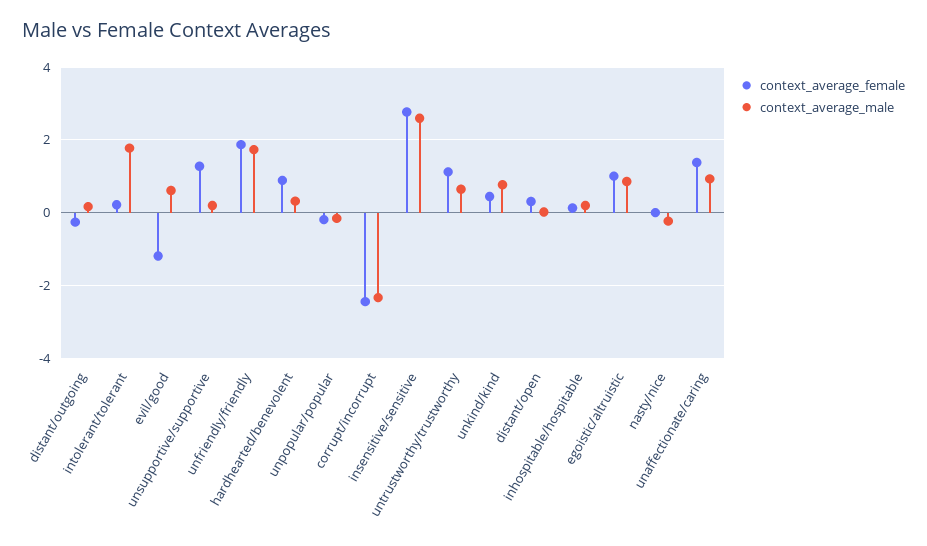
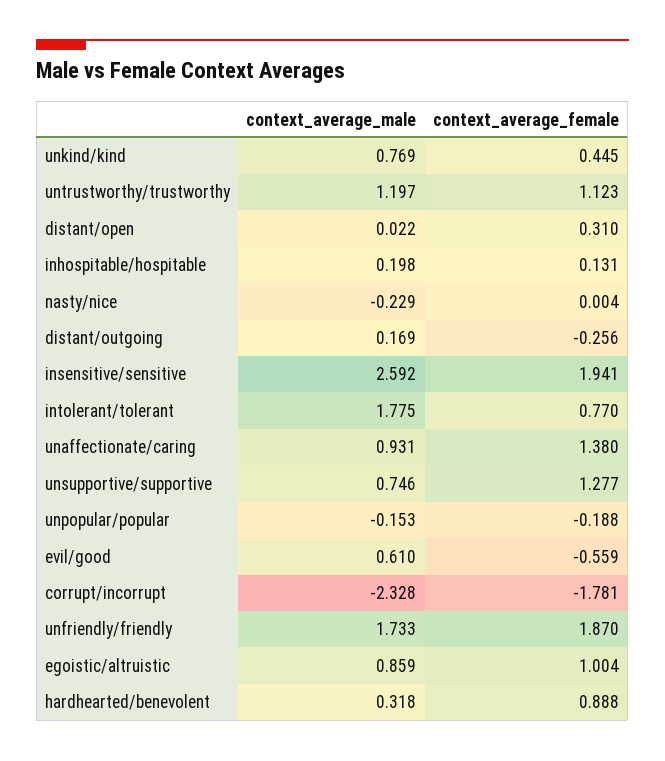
  {
    "context_average_female": {
      "distant/outgoing": -0.256,
-     "intolerant/tolerant": 0.2,
+     "intolerant/tolerant": 0.77,
-     "evil/good": -1.2,
+     "evil/good": -0.559,
      "unsupportive/supportive": 1.277,
      "unfriendly/friendly": 1.87,
      "hardhearted/benevolent": 0.888,
      "unpopular/popular": -0.188,
-     "corrupt/incorrupt": -2.4,
+     "corrupt/incorrupt": -1.781,
-     "insensitive/sensitive": 2.8,
+     "insensitive/sensitive": 1.941,
      "untrustworthy/trustworthy": 1.123,
      "unkind/kind": 0.445,
      "distant/open": 0.31,
      "inhospitable/hospitable": 0.131,
      "egoistic/altruistic": 1.004,
      "nasty/nice": 0.004,
      "unaffectionate/caring": 1.38
    },
    "context_average_male": {
      "distant/outgoing": 0.169,
      "intolerant/tolerant": 1.775,
      "evil/good": 0.61,
-     "unsupportive/supportive": 0.2,
+     "unsupportive/supportive": 0.746,
      "unfriendly/friendly": 1.733,
      "hardhearted/benevolent": 0.318,
      "unpopular/popular": -0.153,
      "corrupt/incorrupt": -2.328,
      "insensitive/sensitive": 2.592,
-     "untrustworthy/trustworthy": 0.6,
+     "untrustworthy/trustworthy": 1.197,
      "unkind/kind": 0.769,
      "distant/open": 0.022,
      "inhospitable/hospitable": 0.198,
      "egoistic/altruistic": 0.859,
      "nasty/nice": -0.229,
      "unaffectionate/caring": 0.931
    }
  }

